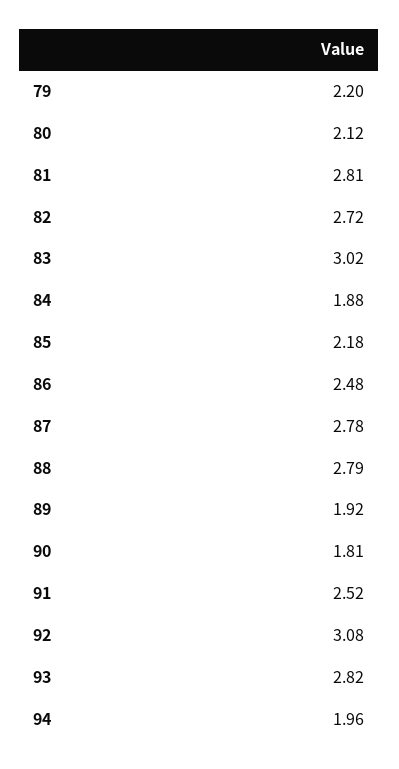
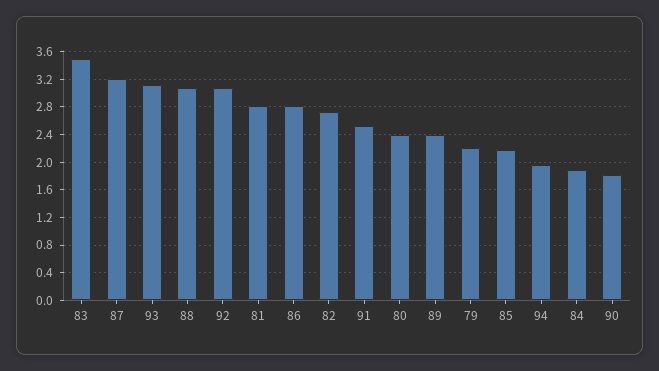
  {
    "79": 2.2,
-   "80": 2.12,
+   "80": 2.4,
    "81": 2.81,
    "82": 2.72,
-   "83": 3.02,
+   "83": 3.5,
    "84": 1.88,
    "85": 2.18,
-   "86": 2.48,
+   "86": 2.8,
-   "87": 2.78,
+   "87": 3.2,
-   "88": 2.79,
+   "88": 3.1,
-   "89": 1.92,
+   "89": 2.4,
    "90": 1.81,
    "91": 2.52,
    "92": 3.08,
-   "93": 2.82,
+   "93": 3.1,
    "94": 1.96
  }

